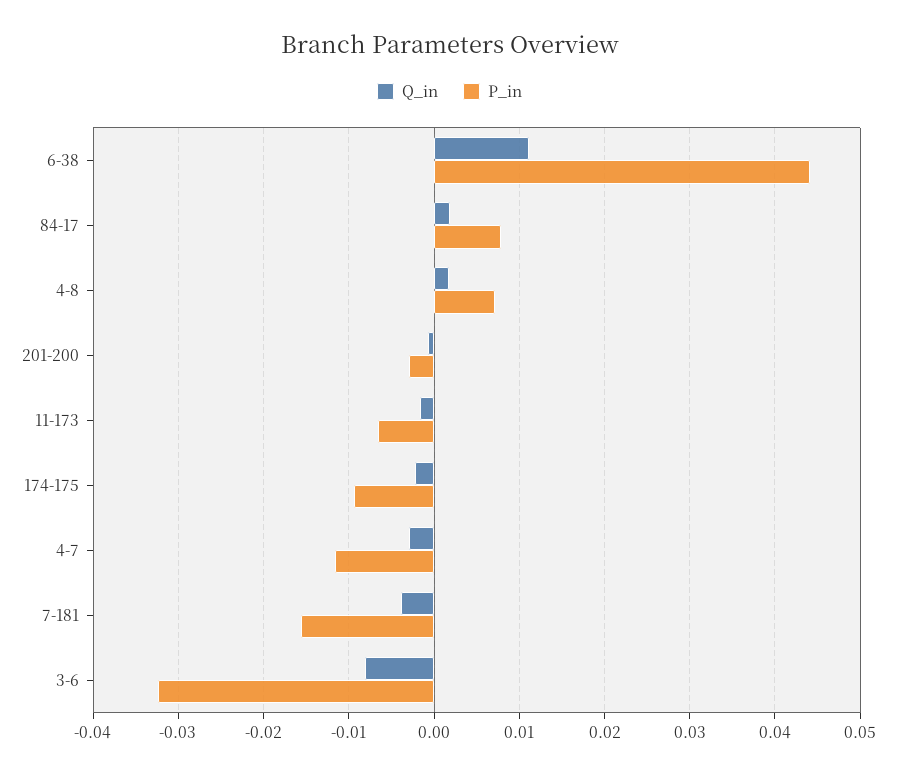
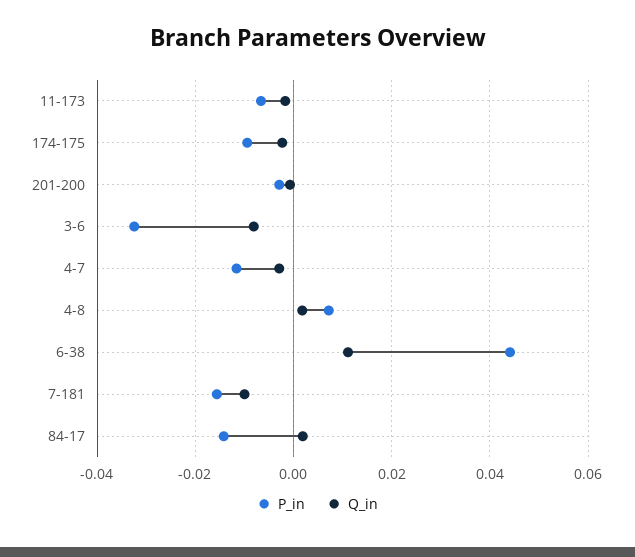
  {
    "Q_in": {
      "6-38": 0.011,
      "84-17": 0.002,
      "4-8": 0.002,
      "201-200": -0.001,
      "11-173": -0.002,
      "174-175": -0.002,
      "4-7": -0.003,
-     "7-181": -0.004,
+     "7-181": -0.01,
      "3-6": -0.008
    },
    "P_in": {
      "6-38": 0.044,
-     "84-17": 0.008,
+     "84-17": -0.014,
      "4-8": 0.007,
      "201-200": -0.003,
      "11-173": -0.007,
      "174-175": -0.009,
      "4-7": -0.012,
      "7-181": -0.016,
      "3-6": -0.032
    }
  }

